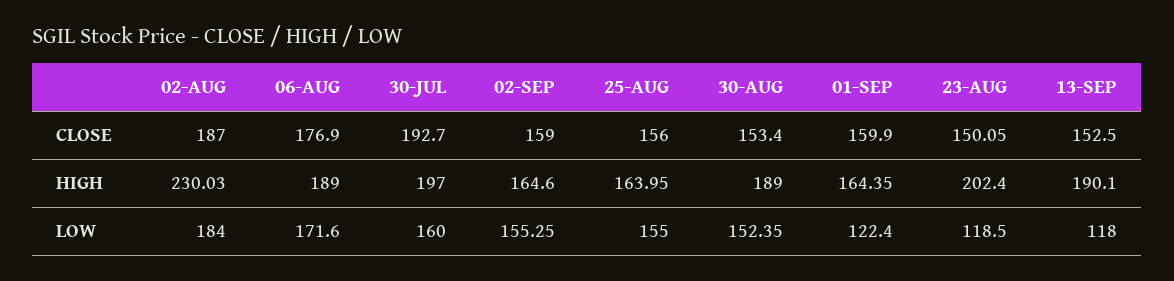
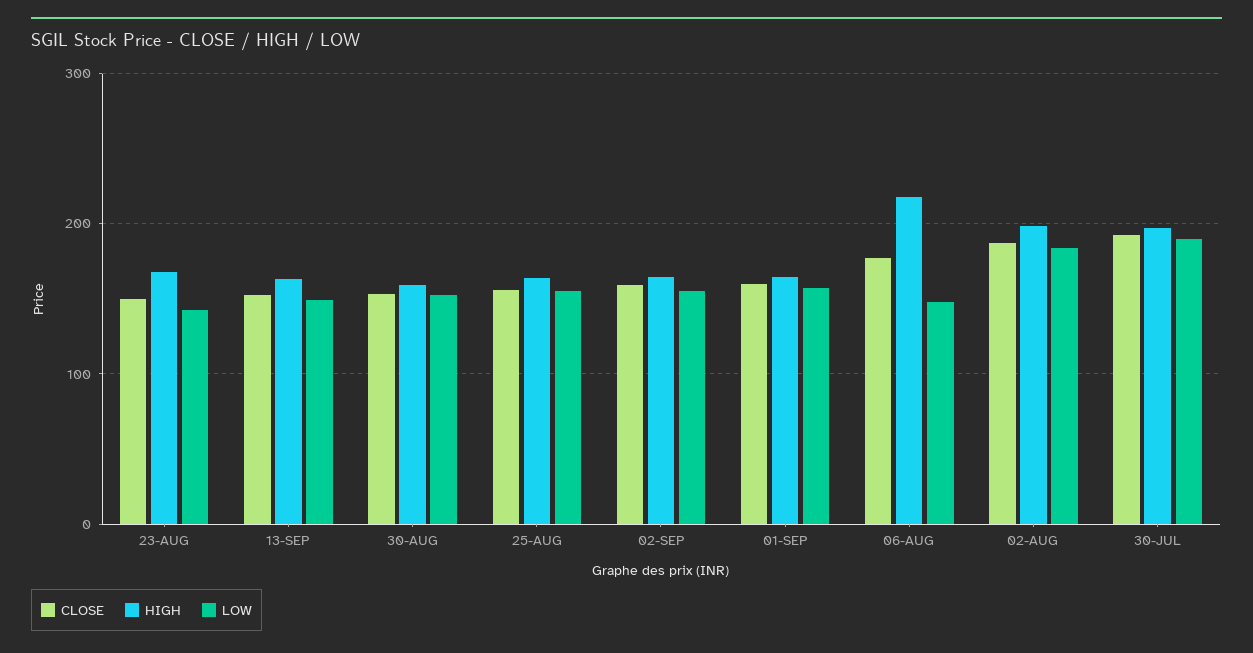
  {
    "CLOSE": {
      "02-AUG": 187,
      "06-AUG": 176.9,
      "30-JUL": 192.7,
      "02-SEP": 159,
      "25-AUG": 156,
      "30-AUG": 153.4,
      "01-SEP": 159.9,
      "23-AUG": 150.05,
      "13-SEP": 152.5
    },
    "HIGH": {
-     "02-AUG": 230.03,
+     "02-AUG": 200,
-     "06-AUG": 189,
+     "06-AUG": 220,
      "30-JUL": 197,
      "02-SEP": 164.6,
      "25-AUG": 163.95,
-     "30-AUG": 189,
+     "30-AUG": 160,
      "01-SEP": 164.35,
-     "23-AUG": 202.4,
+     "23-AUG": 170,
-     "13-SEP": 190.1
+     "13-SEP": 160
    },
    "LOW": {
      "02-AUG": 184,
-     "06-AUG": 171.6,
+     "06-AUG": 150,
-     "30-JUL": 160,
+     "30-JUL": 190,
      "02-SEP": 155.25,
      "25-AUG": 155,
      "30-AUG": 152.35,
-     "01-SEP": 122.4,
+     "01-SEP": 160,
-     "23-AUG": 118.5,
+     "23-AUG": 140,
-     "13-SEP": 118
+     "13-SEP": 150
    }
  }

